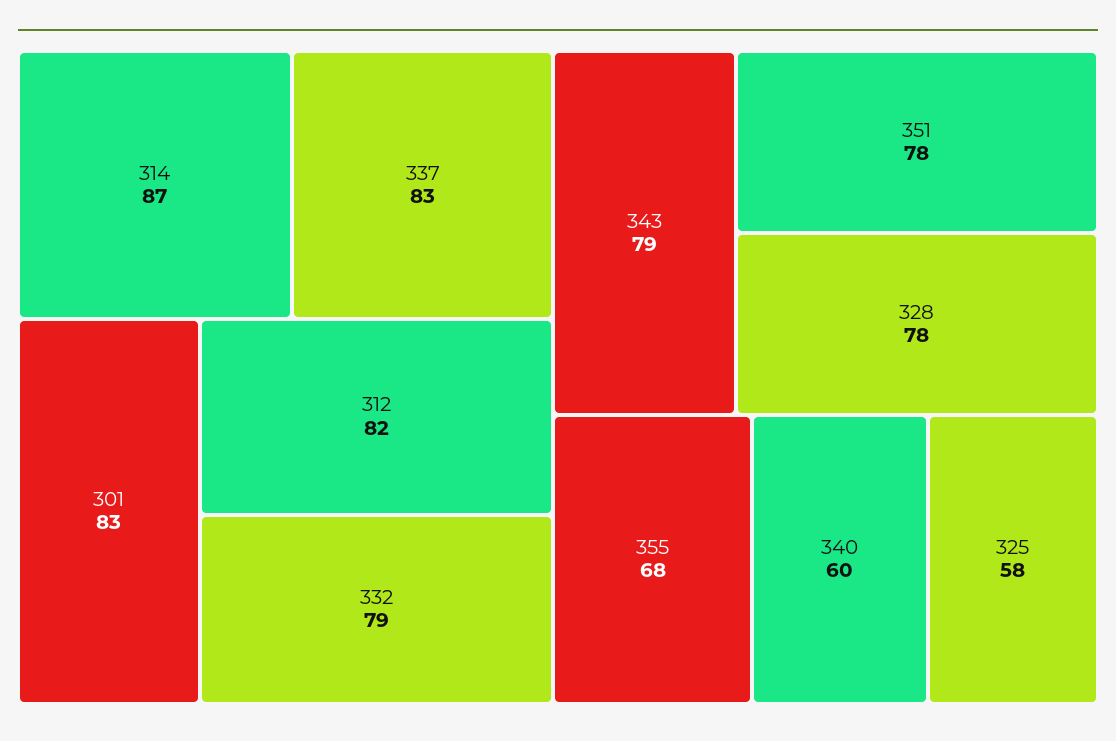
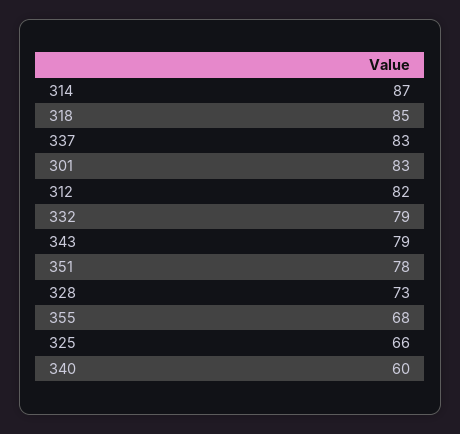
  {
    "314": 87,
    "337": 83,
    "301": 83,
    "312": 82,
    "332": 79,
    "343": 79,
    "351": 78,
-   "328": 78,
+   "328": 73,
    "355": 68,
    "340": 60,
-   "325": 58
+   "325": 66,
+   "318": 85
  }

